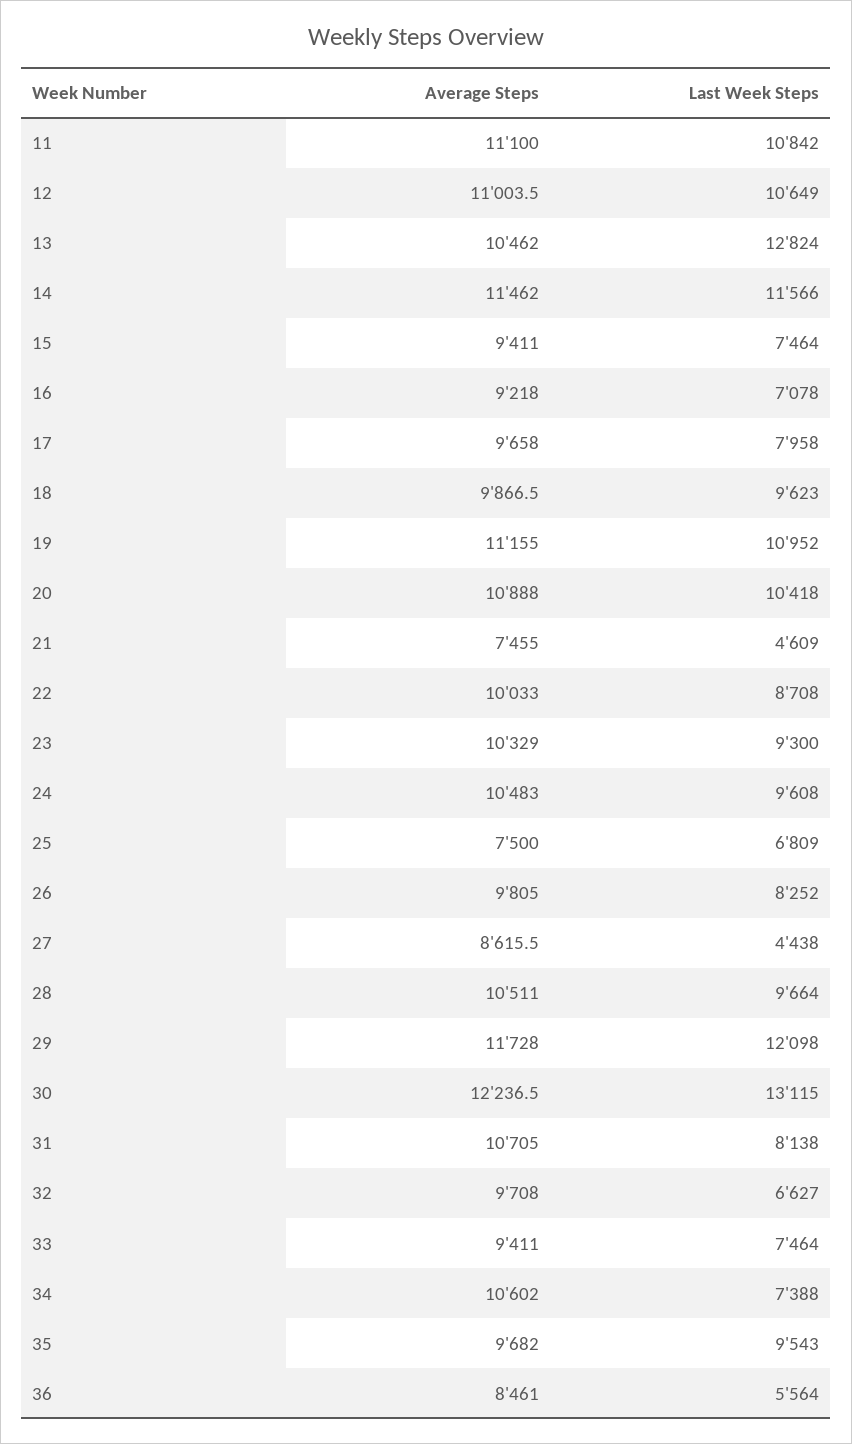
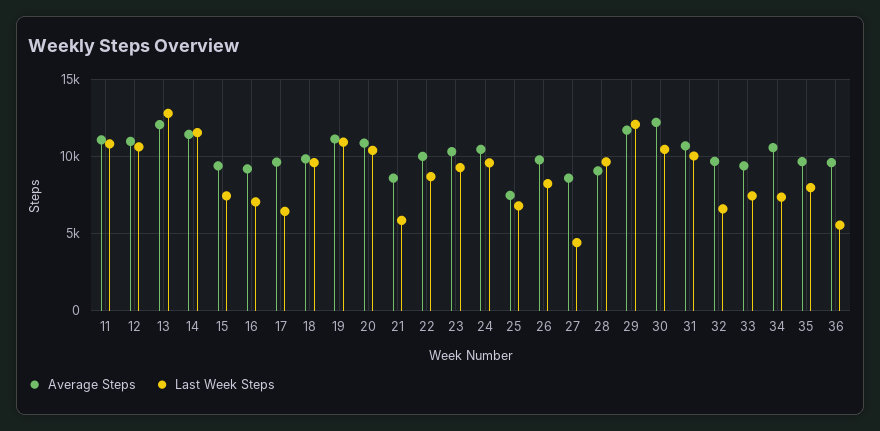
  {
    "Average Steps": {
      "11": 11100,
      "12": 11003.5,
-     "13": 10462,
+     "13": 12000,
      "14": 11462,
      "15": 9411,
      "16": 9218,
      "17": 9658,
      "18": 9866.5,
      "19": 11155,
      "20": 10888,
-     "21": 7455,
+     "21": 8500,
      "22": 10033,
      "23": 10329,
      "24": 10483,
      "25": 7500,
      "26": 9805,
      "27": 8615.5,
-     "28": 10511,
+     "28": 9000,
      "29": 11728,
      "30": 12236.5,
      "31": 10705,
      "32": 9708,
      "33": 9411,
      "34": 10602,
      "35": 9682,
-     "36": 8461
+     "36": 9500
    },
    "Last Week Steps": {
      "11": 10842,
      "12": 10649,
      "13": 12824,
      "14": 11566,
      "15": 7464,
      "16": 7078,
-     "17": 7958,
+     "17": 6500,
      "18": 9623,
      "19": 10952,
      "20": 10418,
-     "21": 4609,
+     "21": 6000,
      "22": 8708,
      "23": 9300,
      "24": 9608,
      "25": 6809,
      "26": 8252,
      "27": 4438,
      "28": 9664,
      "29": 12098,
-     "30": 13115,
+     "30": 10500,
-     "31": 8138,
+     "31": 10000,
      "32": 6627,
      "33": 7464,
      "34": 7388,
-     "35": 9543,
+     "35": 8000,
      "36": 5564
    }
  }

